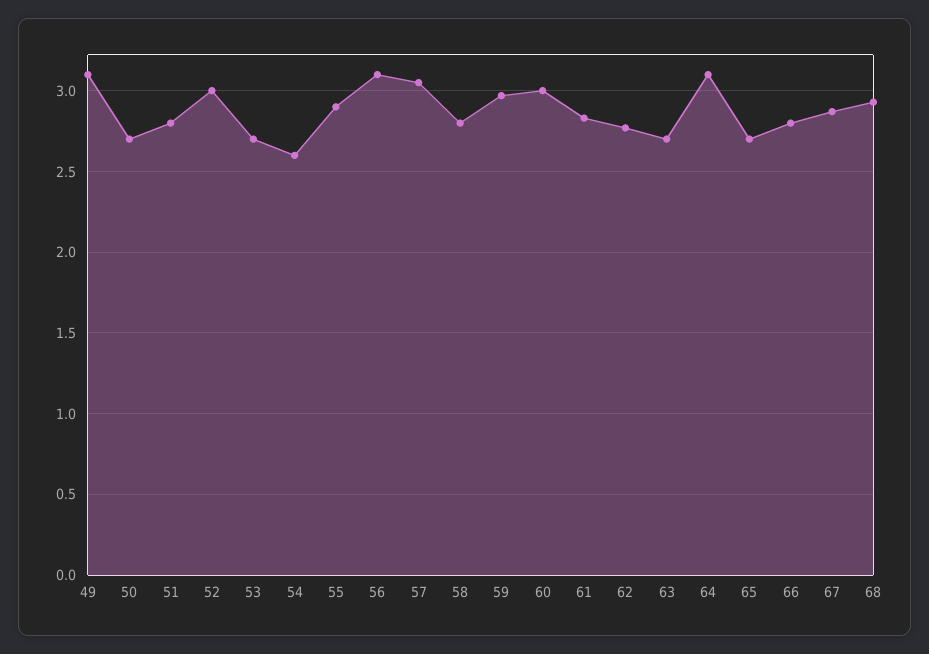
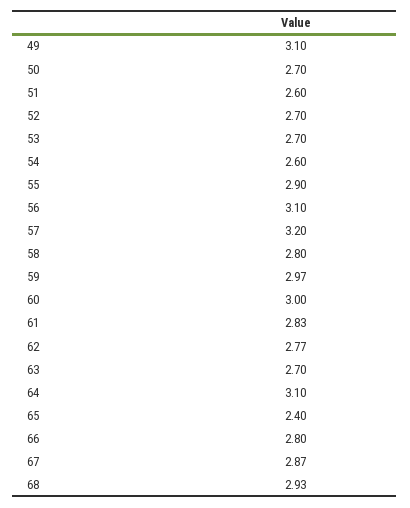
  {
    "49": 3.1,
    "50": 2.7,
-   "51": 2.8,
+   "51": 2.6,
-   "52": 3,
+   "52": 2.7,
    "53": 2.7,
    "54": 2.6,
    "55": 2.9,
    "56": 3.1,
-   "57": 3.05,
+   "57": 3.2,
    "58": 2.8,
    "59": 2.97,
    "60": 3,
    "61": 2.83,
    "62": 2.77,
    "63": 2.7,
    "64": 3.1,
-   "65": 2.7,
+   "65": 2.4,
    "66": 2.8,
    "67": 2.87,
    "68": 2.93
  }

